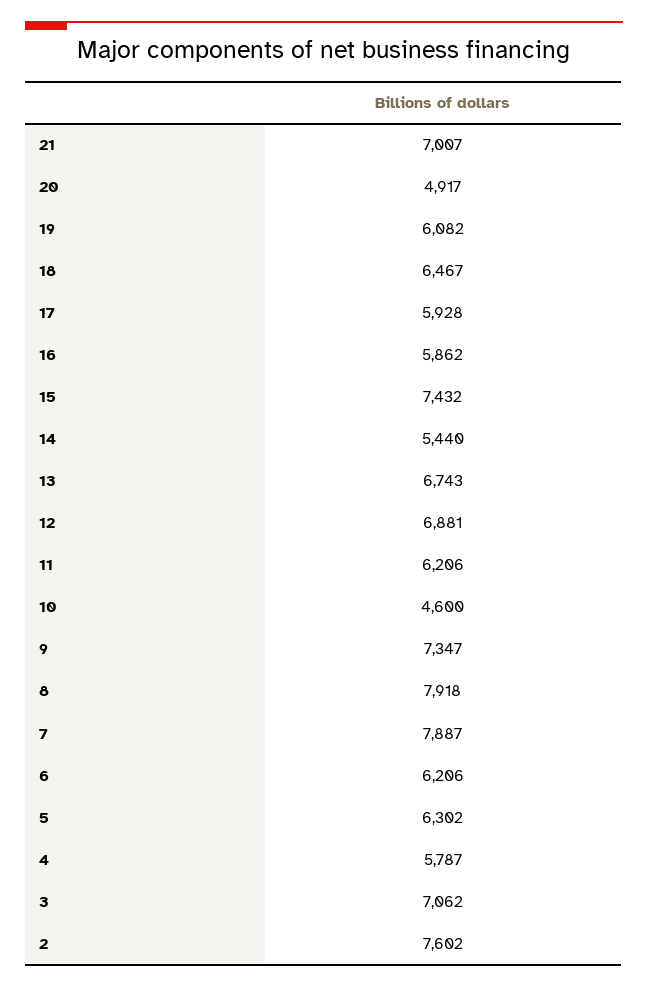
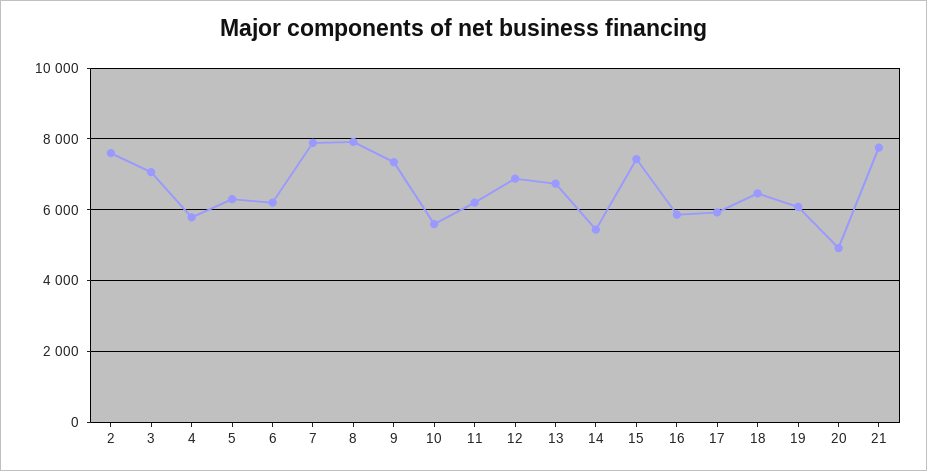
  {
-   "21": 7007,
+   "21": 7800,
    "20": 4917,
    "19": 6082,
    "18": 6467,
    "17": 5928,
    "16": 5862,
    "15": 7432,
    "14": 5440,
    "13": 6743,
    "12": 6881,
    "11": 6206,
-   "10": 4600,
+   "10": 5600,
    "9": 7347,
    "8": 7918,
    "7": 7887,
    "6": 6206,
    "5": 6302,
    "4": 5787,
    "3": 7062,
    "2": 7602
  }

